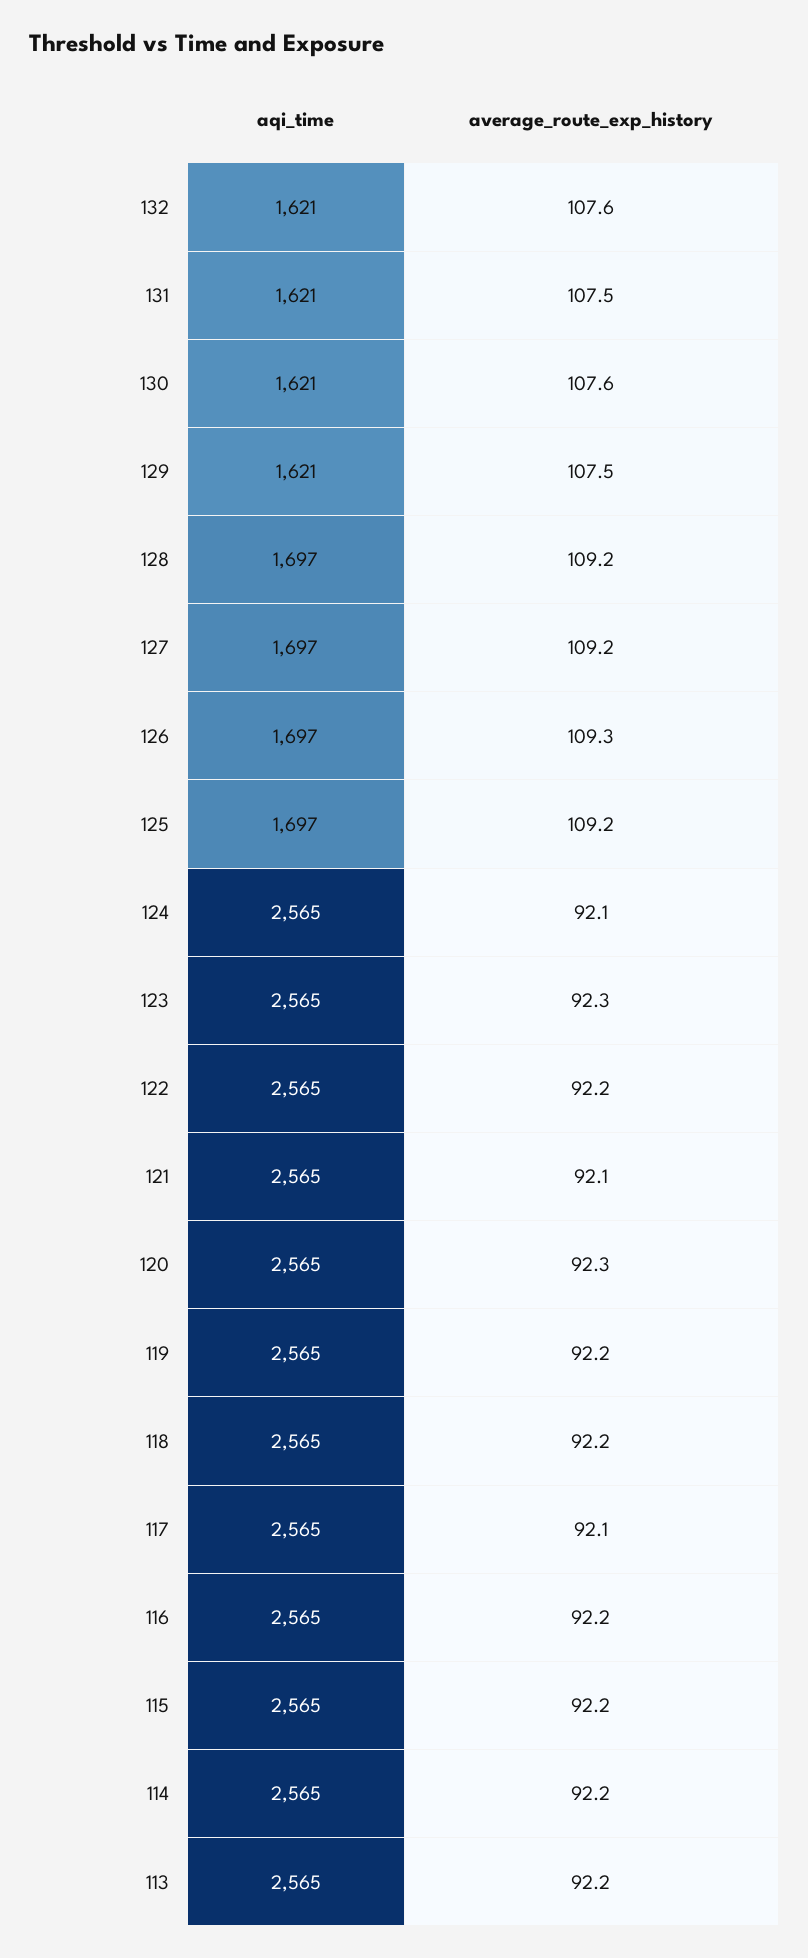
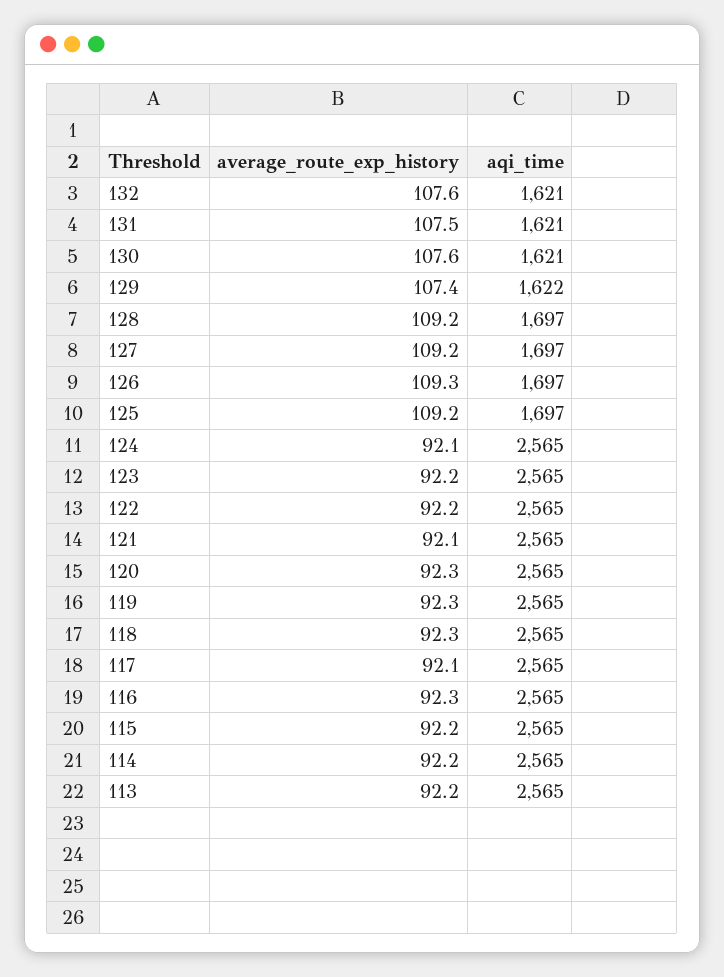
  {
    "aqi_time": {
      "132": 1621,
      "131": 1621,
      "130": 1621,
-     "129": 1621,
+     "129": 1622,
      "128": 1697,
      "127": 1697,
      "126": 1697,
      "125": 1697,
      "124": 2565,
      "123": 2565,
      "122": 2565,
      "121": 2565,
      "120": 2565,
      "119": 2565,
      "118": 2565,
      "117": 2565,
      "116": 2565,
      "115": 2565,
      "114": 2565,
      "113": 2565
    },
    "average_route_exp_history": {
      "132": 107.6,
      "131": 107.5,
      "130": 107.6,
-     "129": 107.5,
+     "129": 107.4,
      "128": 109.2,
      "127": 109.2,
      "126": 109.3,
      "125": 109.2,
      "124": 92.1,
-     "123": 92.3,
+     "123": 92.2,
      "122": 92.2,
      "121": 92.1,
      "120": 92.3,
-     "119": 92.2,
+     "119": 92.3,
-     "118": 92.2,
+     "118": 92.3,
      "117": 92.1,
-     "116": 92.2,
+     "116": 92.3,
      "115": 92.2,
      "114": 92.2,
      "113": 92.2
    }
  }

